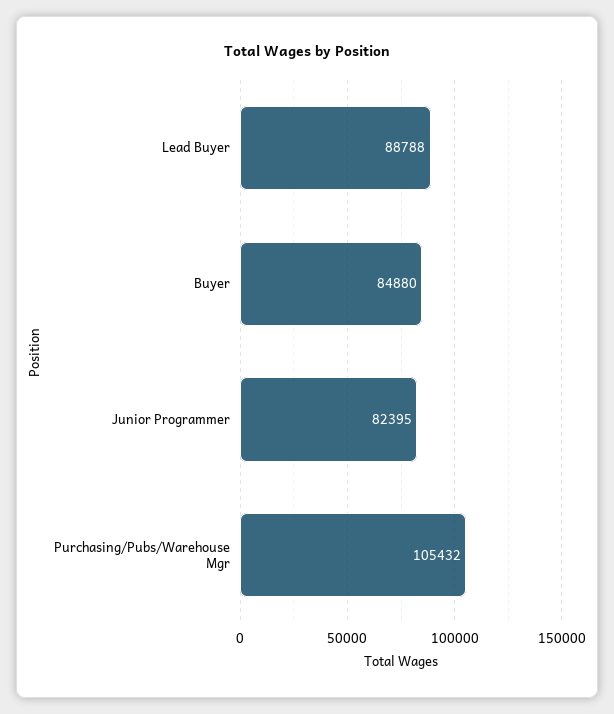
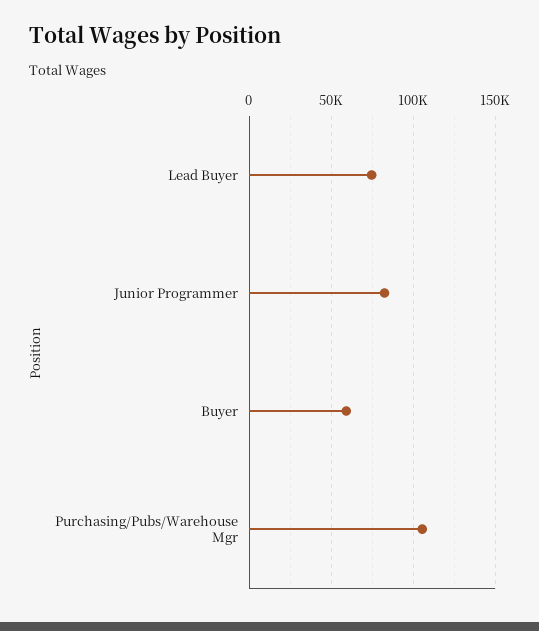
  {
-   "Lead Buyer": 88788,
+   "Lead Buyer": 75000,
-   "Buyer": 84880,
+   "Buyer": 60000,
    "Junior Programmer": 82395,
    "Purchasing/Pubs/Warehouse Mgr": 105432
  }

